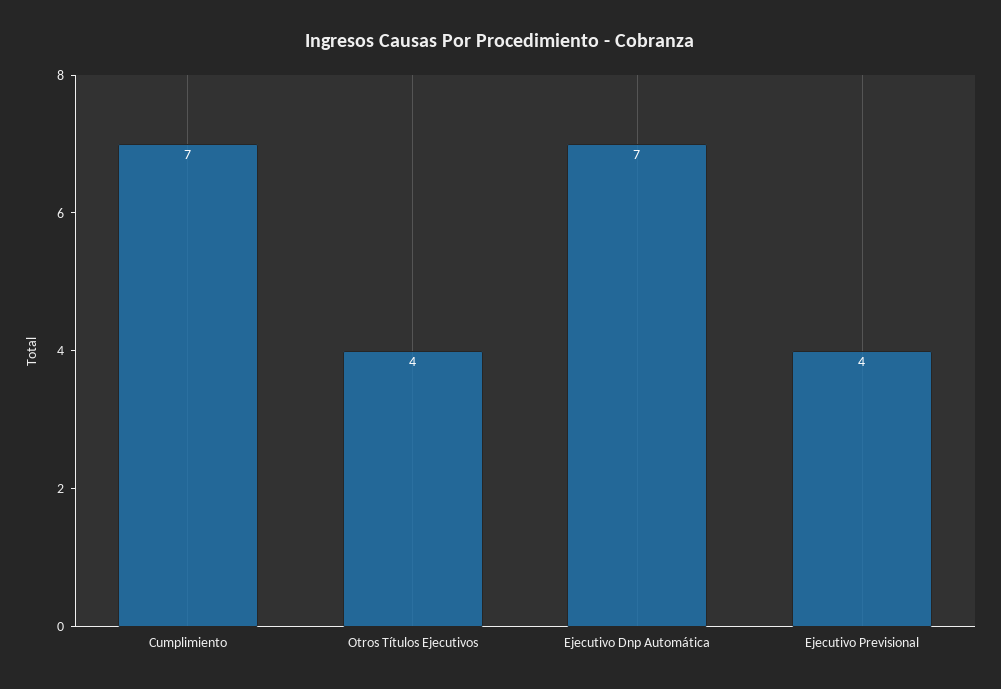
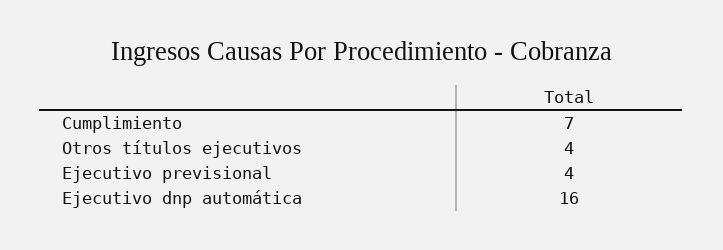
  {
    "Cumplimiento": 7,
    "Otros Títulos Ejecutivos": 4,
-   "Ejecutivo Dnp Automática": 7,
+   "Ejecutivo Dnp Automática": 16,
    "Ejecutivo Previsional": 4
  }

